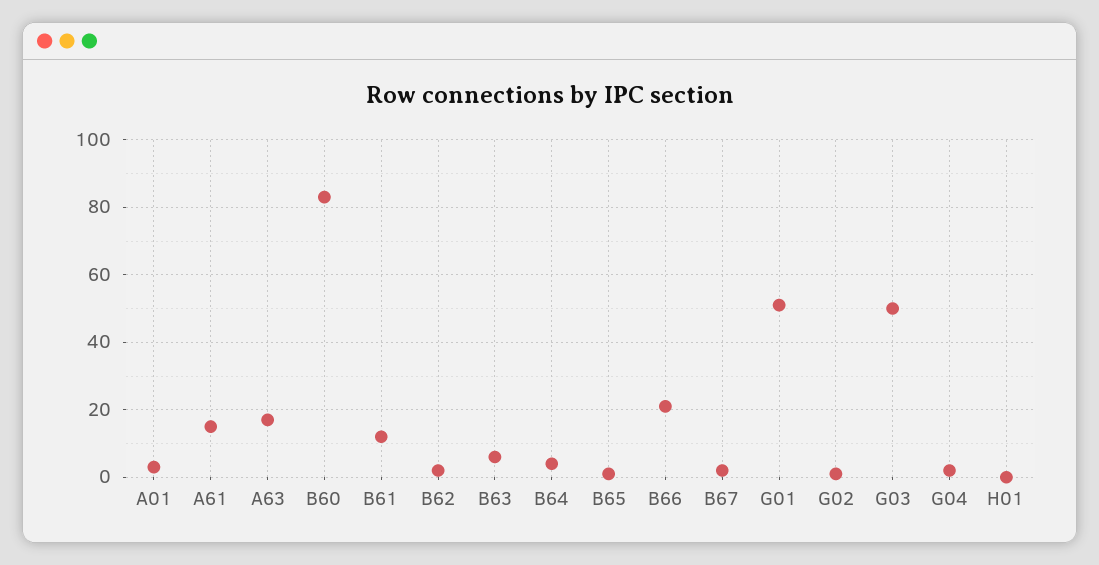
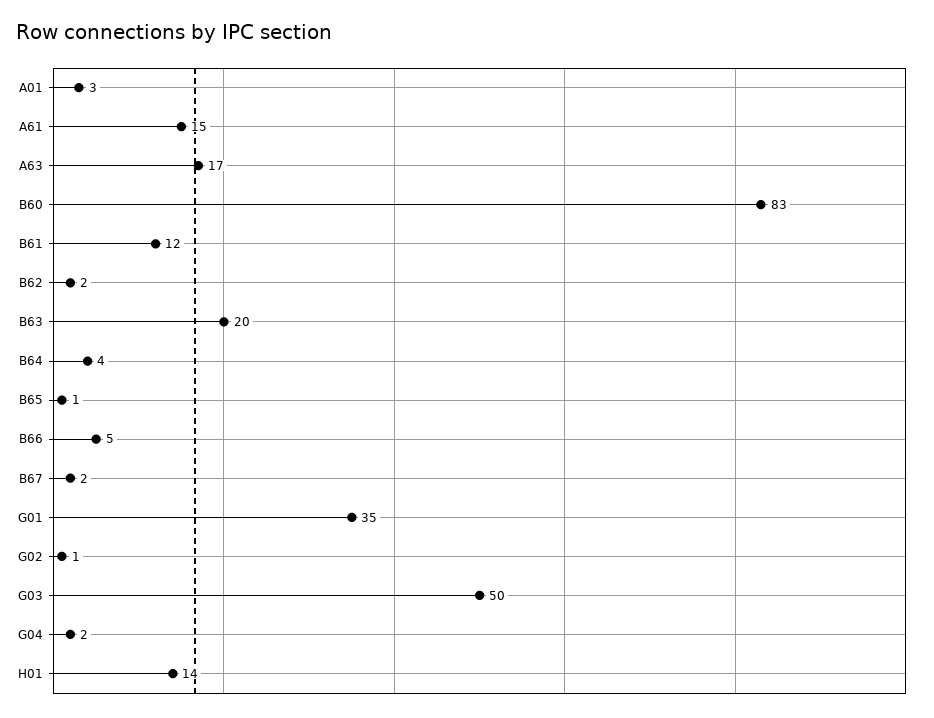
  {
    "A01": 3,
    "A61": 15,
    "A63": 17,
    "B60": 83,
    "B61": 12,
    "B62": 2,
-   "B63": 5,
+   "B63": 20,
    "B64": 4,
    "B65": 1,
-   "B66": 20,
+   "B66": 5,
    "B67": 2,
-   "G01": 50,
+   "G01": 35,
    "G02": 1,
    "G03": 50,
    "G04": 2,
-   "H01": 0
+   "H01": 14
  }

